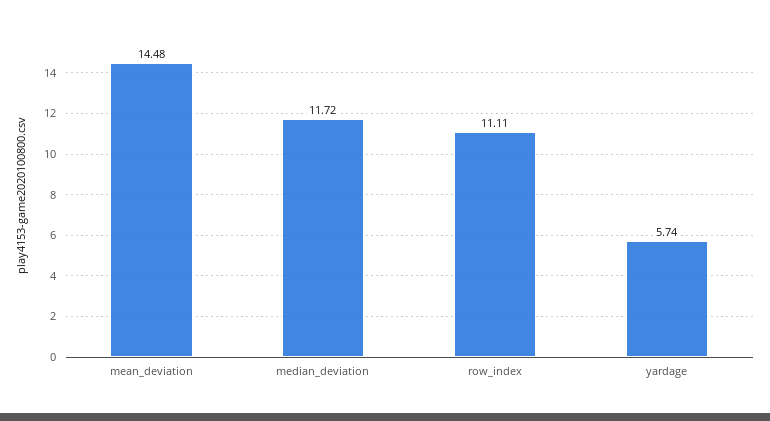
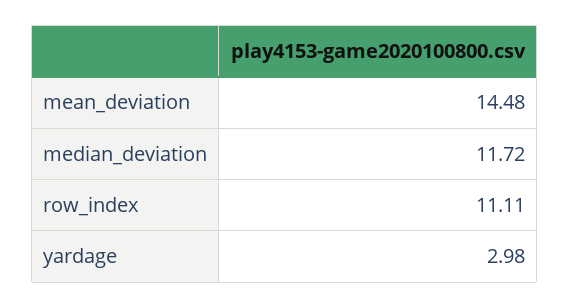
  {
    "mean_deviation": 14.48,
    "median_deviation": 11.72,
    "row_index": 11.11,
-   "yardage": 5.74
+   "yardage": 2.98
  }

